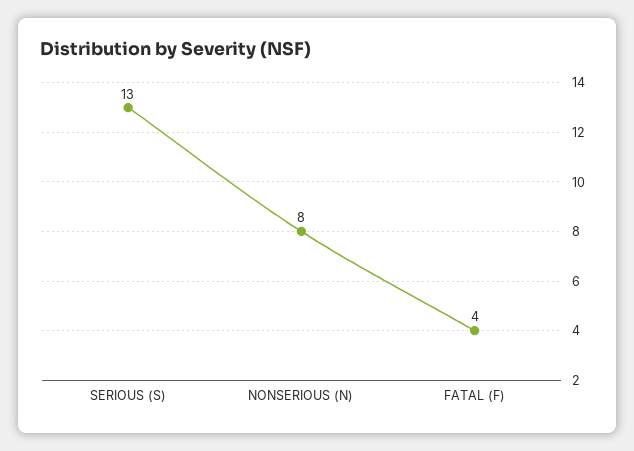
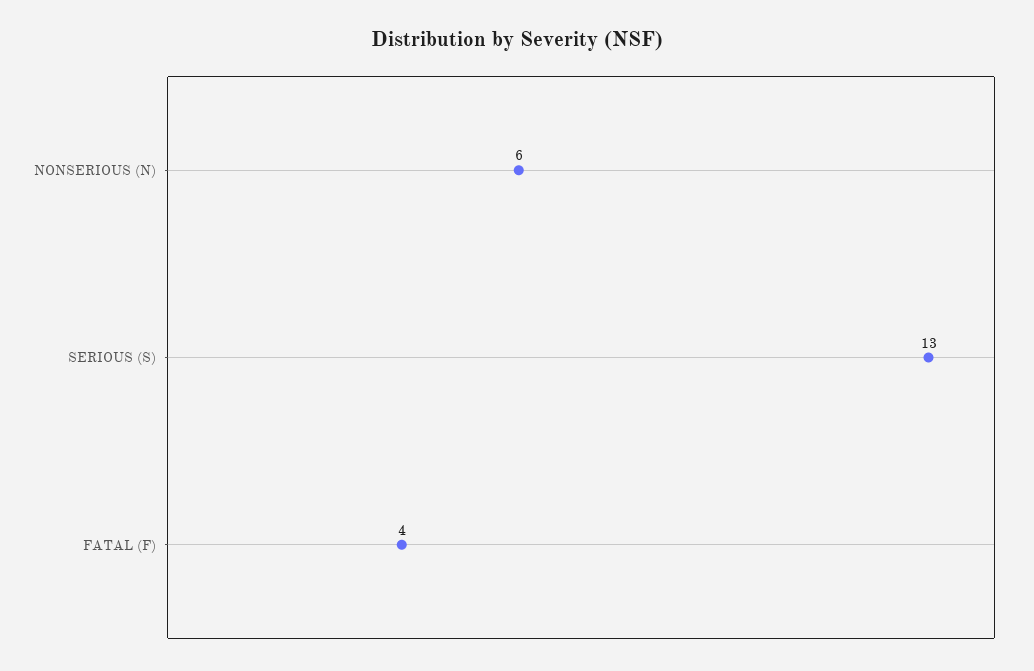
  {
    "SERIOUS (S)": 13,
-   "NONSERIOUS (N)": 8,
+   "NONSERIOUS (N)": 6,
    "FATAL (F)": 4
  }

